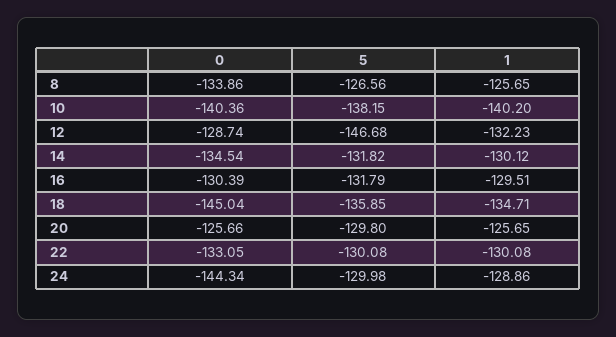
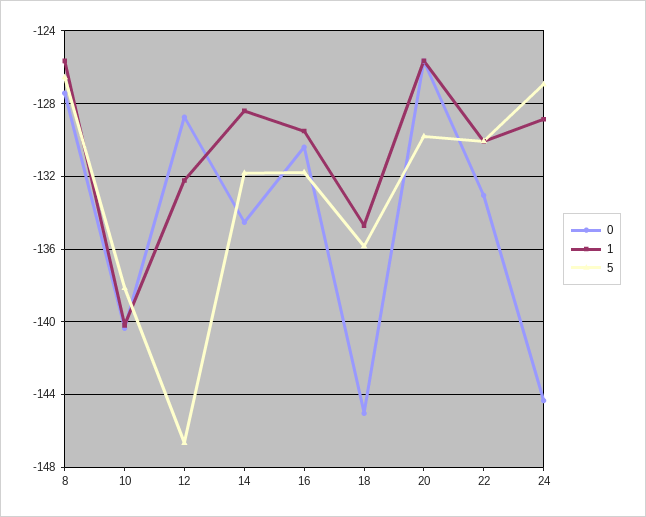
  {
    "0": {
-     "8": -133.86,
+     "8": -127.5,
      "10": -140.36,
      "12": -128.74,
      "14": -134.54,
      "16": -130.39,
      "18": -145.04,
      "20": -125.66,
      "22": -133.05,
      "24": -144.34
    },
    "5": {
      "8": -126.56,
      "10": -138.15,
      "12": -146.68,
      "14": -131.82,
      "16": -131.79,
      "18": -135.85,
      "20": -129.8,
      "22": -130.08,
-     "24": -129.98
+     "24": -127
    },
    "1": {
      "8": -125.65,
      "10": -140.2,
      "12": -132.23,
-     "14": -130.12,
+     "14": -128.5,
      "16": -129.51,
      "18": -134.71,
      "20": -125.65,
      "22": -130.08,
      "24": -128.86
    }
  }

